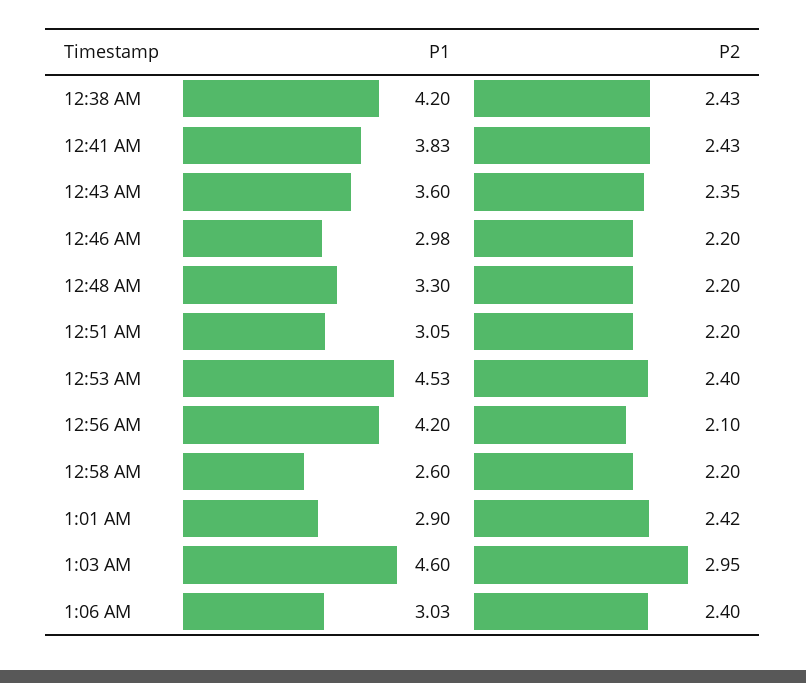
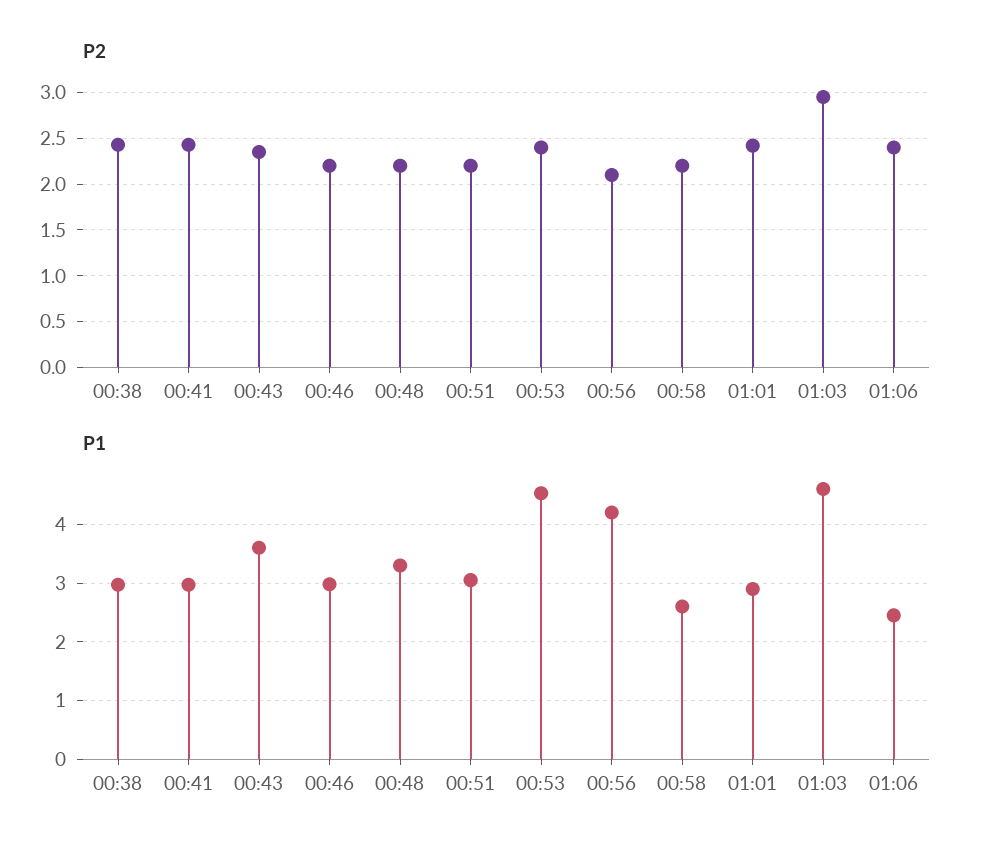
  {
    "P1": {
-     "12:38 AM": 4.2,
+     "12:38 AM": 3,
-     "12:41 AM": 3.83,
+     "12:41 AM": 3,
      "12:43 AM": 3.6,
      "12:46 AM": 2.98,
      "12:48 AM": 3.3,
      "12:51 AM": 3.05,
      "12:53 AM": 4.53,
      "12:56 AM": 4.2,
      "12:58 AM": 2.6,
      "1:01 AM": 2.9,
      "1:03 AM": 4.6,
-     "1:06 AM": 3.03
+     "1:06 AM": 2.4
    },
    "P2": {
      "12:38 AM": 2.43,
      "12:41 AM": 2.43,
      "12:43 AM": 2.35,
      "12:46 AM": 2.2,
      "12:48 AM": 2.2,
      "12:51 AM": 2.2,
      "12:53 AM": 2.4,
      "12:56 AM": 2.1,
      "12:58 AM": 2.2,
      "1:01 AM": 2.42,
      "1:03 AM": 2.95,
      "1:06 AM": 2.4
    }
  }

